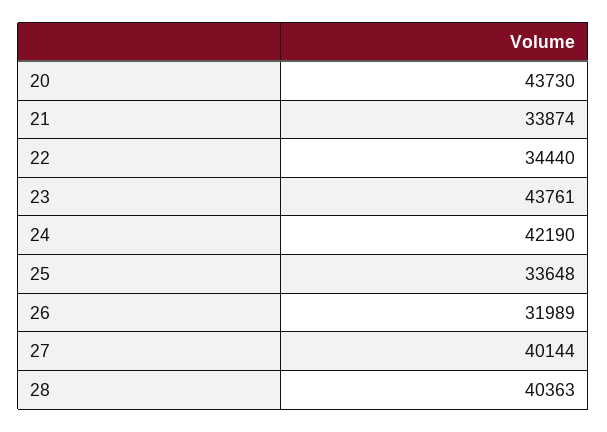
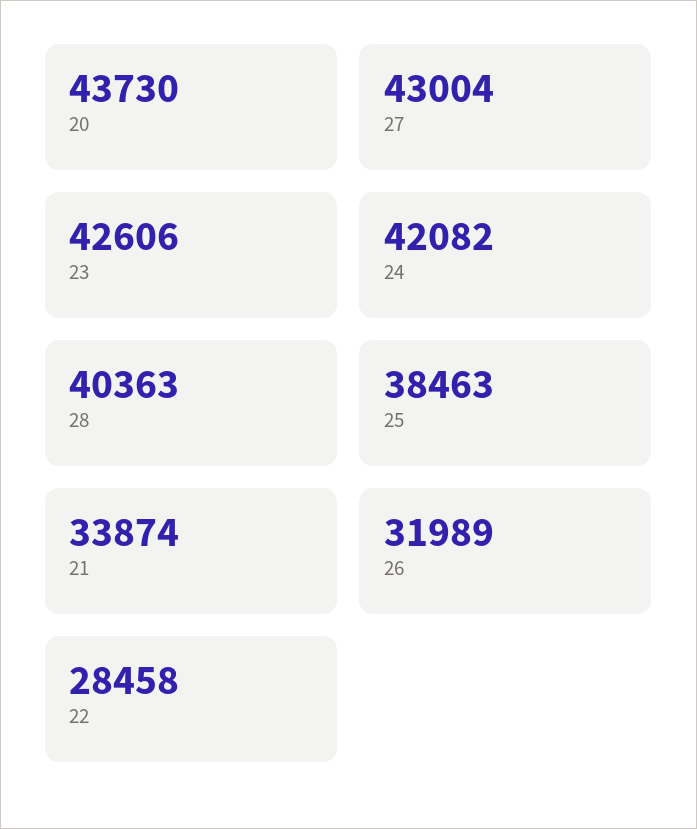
  {
    "20": 43730,
    "21": 33874,
-   "22": 34440,
+   "22": 28458,
-   "23": 43761,
+   "23": 42606,
-   "24": 42190,
+   "24": 42082,
-   "25": 33648,
+   "25": 38463,
    "26": 31989,
-   "27": 40144,
+   "27": 43004,
    "28": 40363
  }

